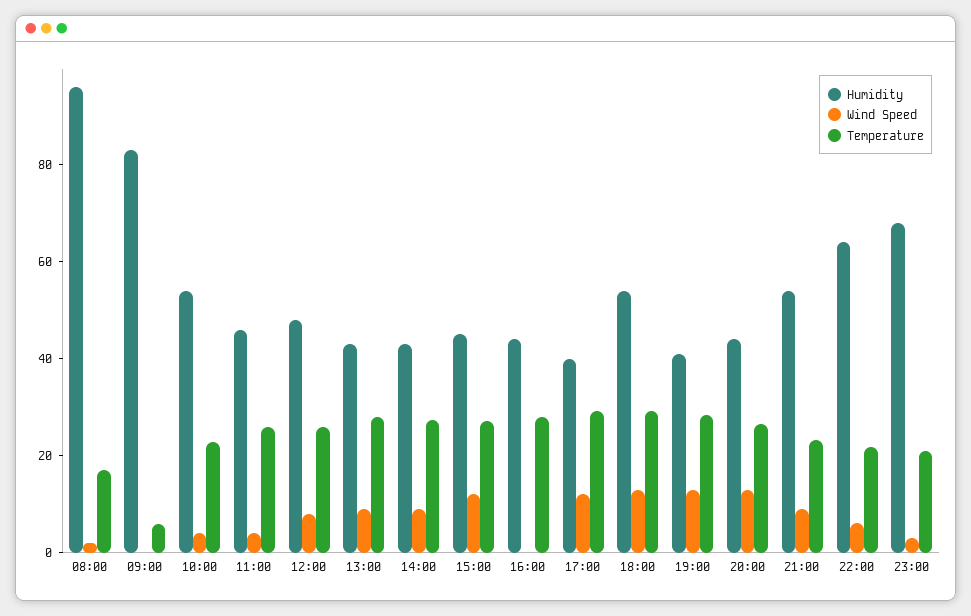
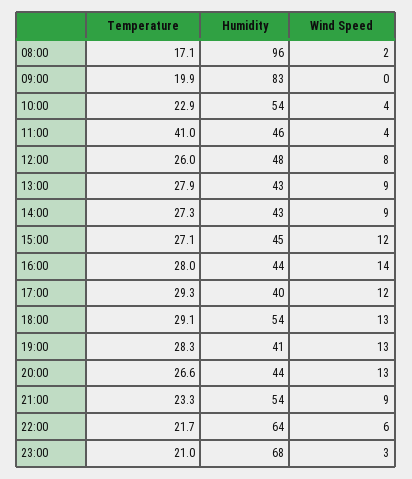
  {
    "Humidity": {
      "08:00": 96,
      "09:00": 83,
      "10:00": 54,
      "11:00": 46,
      "12:00": 48,
      "13:00": 43,
      "14:00": 43,
      "15:00": 45,
      "16:00": 44,
      "17:00": 40,
      "18:00": 54,
      "19:00": 41,
      "20:00": 44,
      "21:00": 54,
      "22:00": 64,
      "23:00": 68
    },
    "Wind Speed": {
      "08:00": 2,
      "09:00": 0,
      "10:00": 4,
      "11:00": 4,
      "12:00": 8,
      "13:00": 9,
      "14:00": 9,
      "15:00": 12,
-     "16:00": 0,
+     "16:00": 14,
      "17:00": 12,
      "18:00": 13,
      "19:00": 13,
      "20:00": 13,
      "21:00": 9,
      "22:00": 6,
      "23:00": 3
    },
    "Temperature": {
      "08:00": 17.1,
-     "09:00": 5,
+     "09:00": 19.9,
      "10:00": 22.9,
-     "11:00": 25,
+     "11:00": 41,
      "12:00": 26,
      "13:00": 27.9,
      "14:00": 27.3,
      "15:00": 27.1,
      "16:00": 28,
      "17:00": 29.3,
      "18:00": 29.1,
      "19:00": 28.3,
      "20:00": 26.6,
      "21:00": 23.3,
      "22:00": 21.7,
      "23:00": 21
    }
  }

